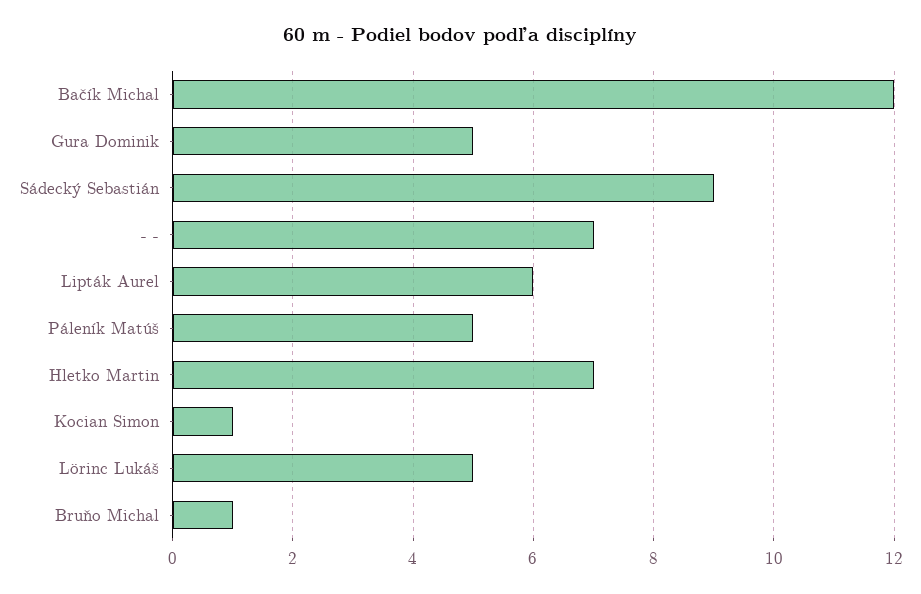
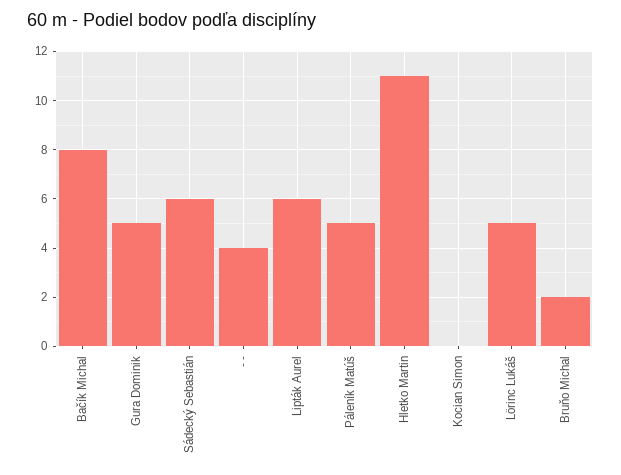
  {
-   "Bačík Michal": 12,
+   "Bačík Michal": 8,
    "Gura Dominik": 5,
-   "Sádecký Sebastián": 9,
+   "Sádecký Sebastián": 6,
-   "- -": 7,
+   "- -": 4,
    "Lipták Aurel": 6,
    "Páleník Matúš": 5,
-   "Hletko Martin": 7,
+   "Hletko Martin": 11,
-   "Kocian Simon": 1,
+   "Kocian Simon": 0,
    "Lörinc Lukáš": 5,
-   "Bruňo Michal": 1
+   "Bruňo Michal": 2
  }

